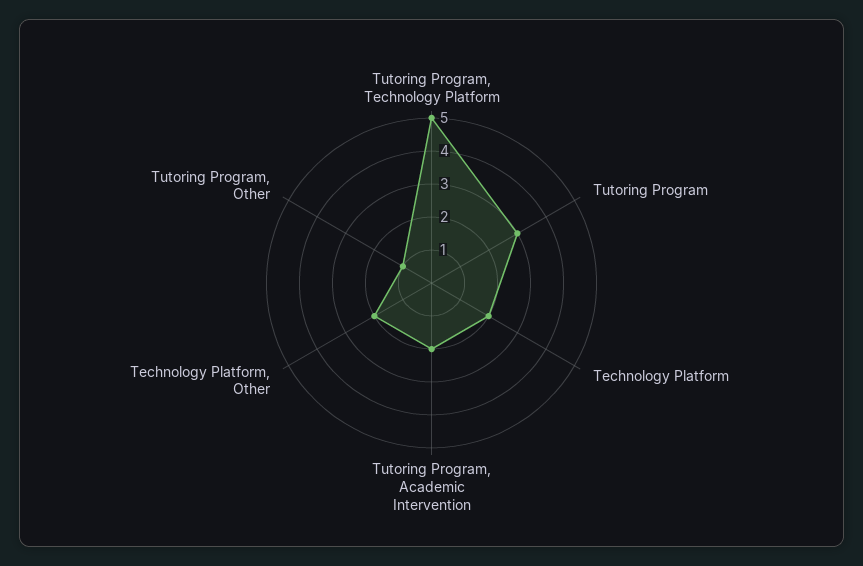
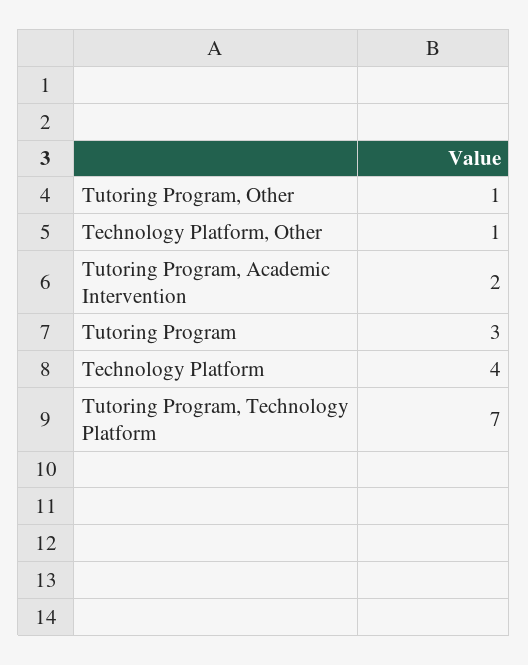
  {
-   "Tutoring Program, Technology Platform": 5,
+   "Tutoring Program, Technology Platform": 7,
    "Tutoring Program": 3,
-   "Technology Platform": 2,
+   "Technology Platform": 4,
    "Tutoring Program, Academic Intervention": 2,
-   "Technology Platform, Other": 2,
+   "Technology Platform, Other": 1,
    "Tutoring Program, Other": 1
  }

